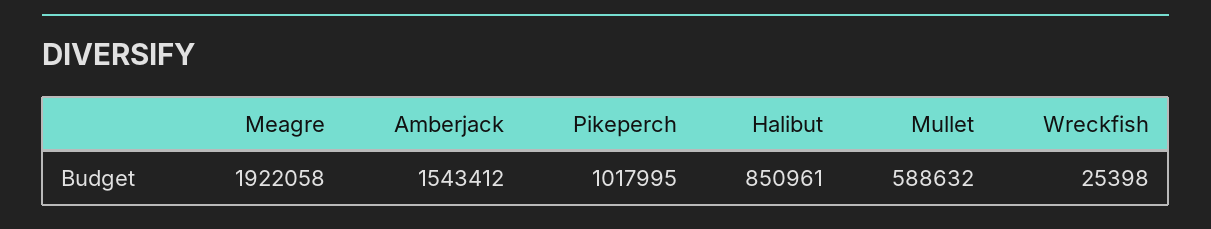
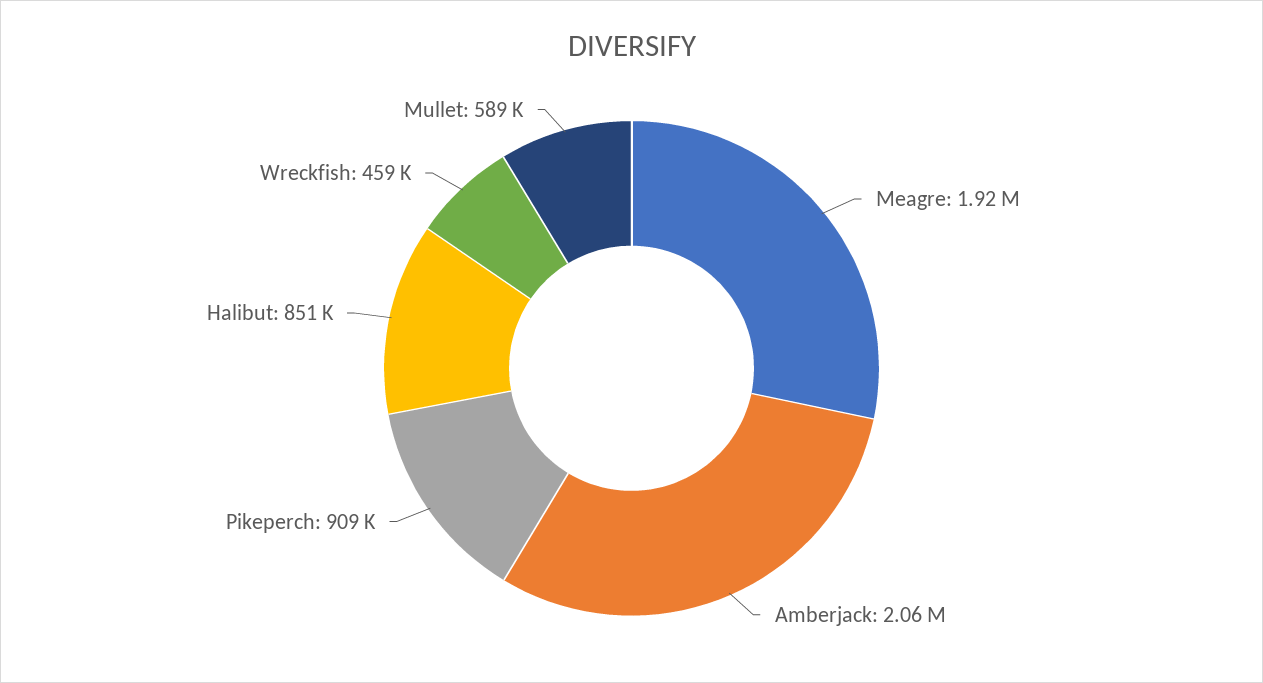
  {
    "Meagre": 1922058,
-   "Amberjack": 1543412,
+   "Amberjack": 2060000,
-   "Pikeperch": 1017995,
+   "Pikeperch": 909000,
    "Halibut": 850961,
    "Mullet": 588632,
-   "Wreckfish": 25398
+   "Wreckfish": 459000
  }

